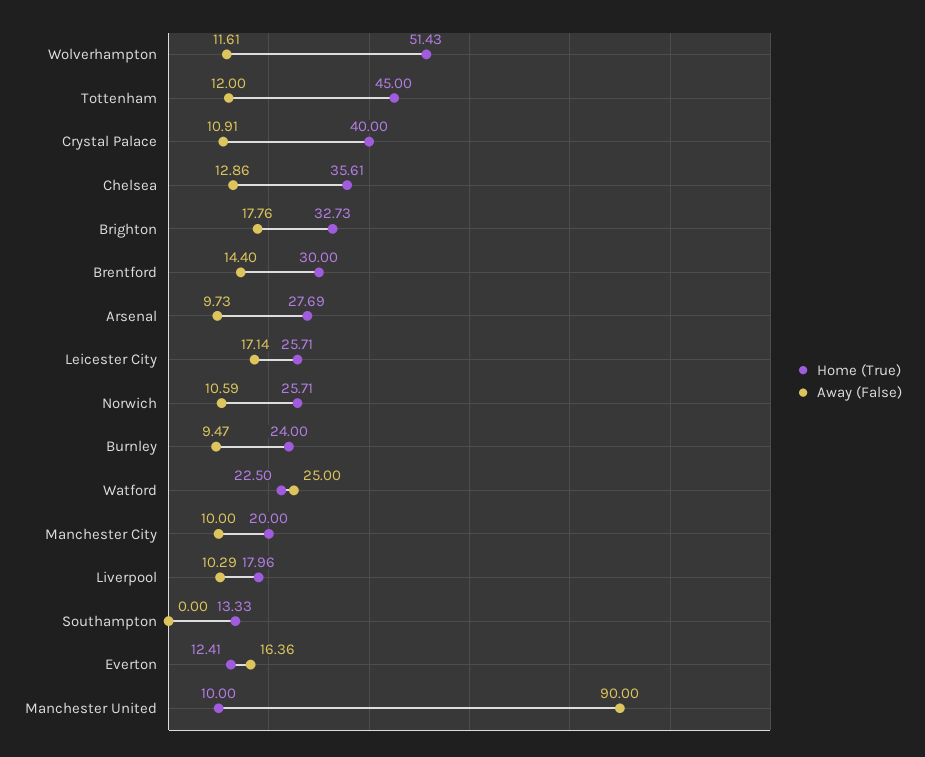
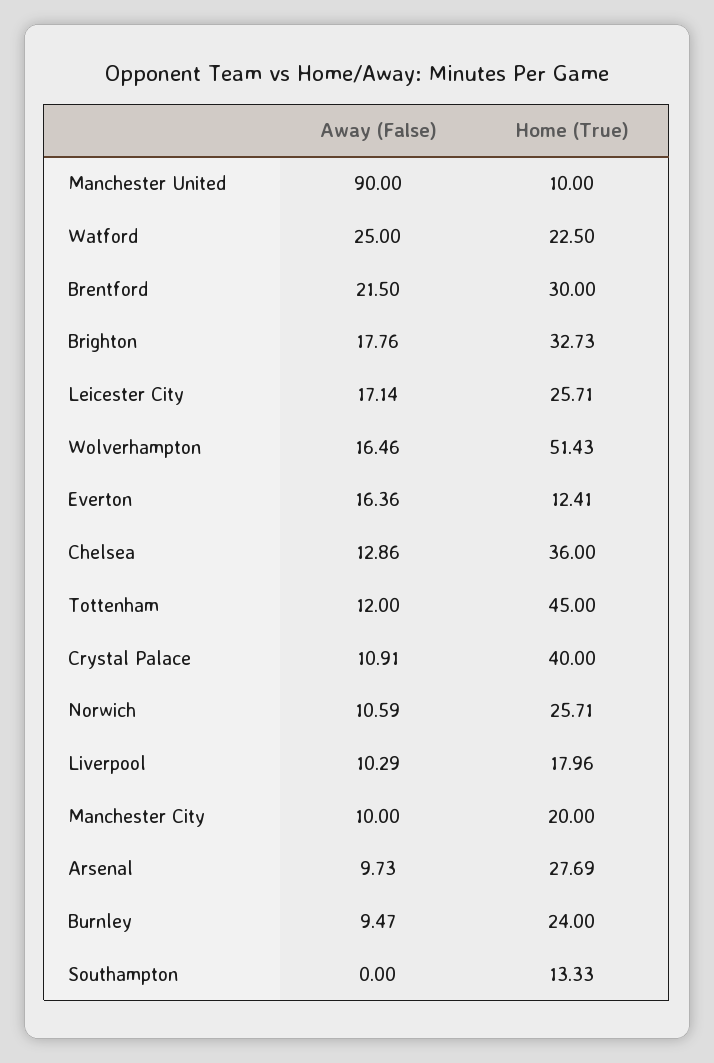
  {
    "Home (True)": {
      "Wolverhampton": 51.43,
      "Tottenham": 45,
      "Crystal Palace": 40,
-     "Chelsea": 35.61,
+     "Chelsea": 36,
      "Brighton": 32.73,
      "Brentford": 30,
      "Arsenal": 27.69,
      "Leicester City": 25.71,
      "Norwich": 25.71,
      "Burnley": 24,
      "Watford": 22.5,
      "Manchester City": 20,
      "Liverpool": 17.96,
      "Southampton": 13.33,
      "Everton": 12.41,
      "Manchester United": 10
    },
    "Away (False)": {
-     "Wolverhampton": 11.61,
+     "Wolverhampton": 16.46,
      "Tottenham": 12,
      "Crystal Palace": 10.91,
      "Chelsea": 12.86,
      "Brighton": 17.76,
-     "Brentford": 14.4,
+     "Brentford": 21.5,
      "Arsenal": 9.73,
      "Leicester City": 17.14,
      "Norwich": 10.59,
      "Burnley": 9.47,
      "Watford": 25,
      "Manchester City": 10,
      "Liverpool": 10.29,
      "Southampton": 0,
      "Everton": 16.36,
      "Manchester United": 90
    }
  }

